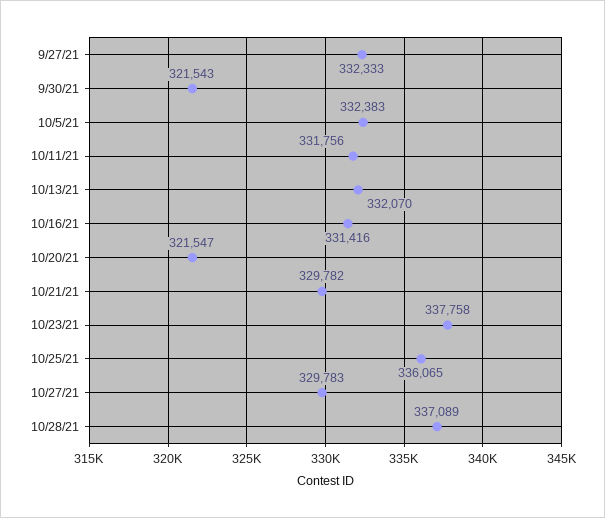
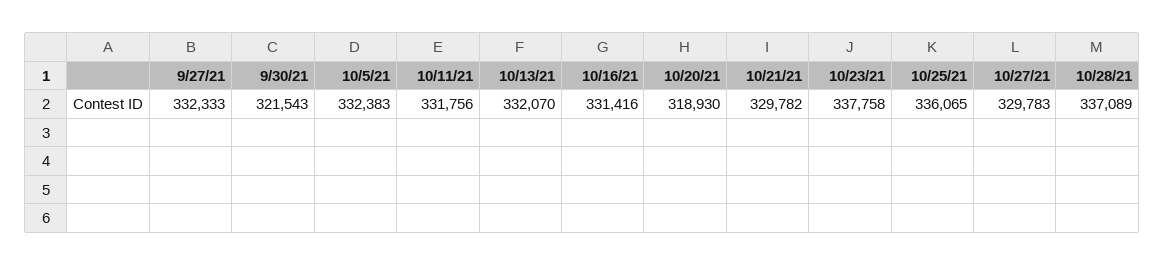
  {
    "9/27/21": 332333,
    "9/30/21": 321543,
    "10/5/21": 332383,
    "10/11/21": 331756,
    "10/13/21": 332070,
    "10/16/21": 331416,
-   "10/20/21": 321547,
+   "10/20/21": 318930,
    "10/21/21": 329782,
    "10/23/21": 337758,
    "10/25/21": 336065,
    "10/27/21": 329783,
    "10/28/21": 337089
  }

